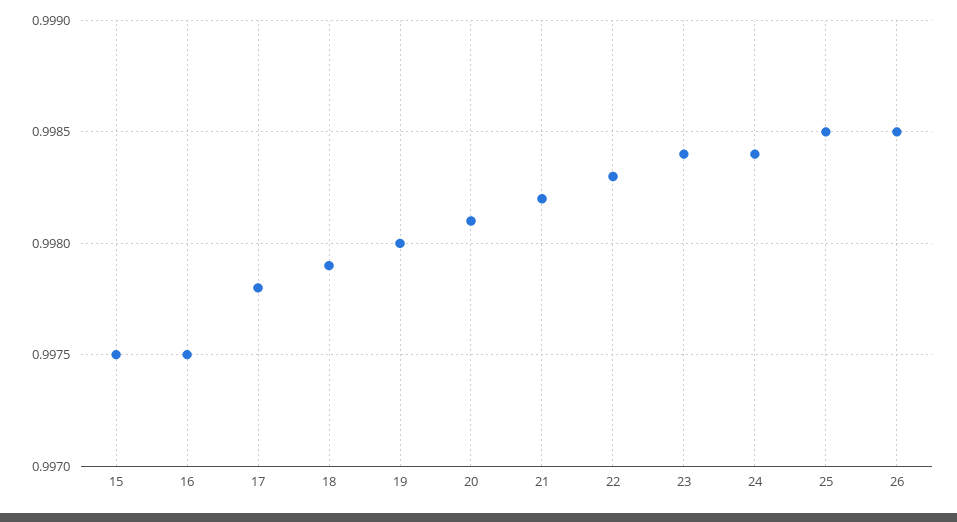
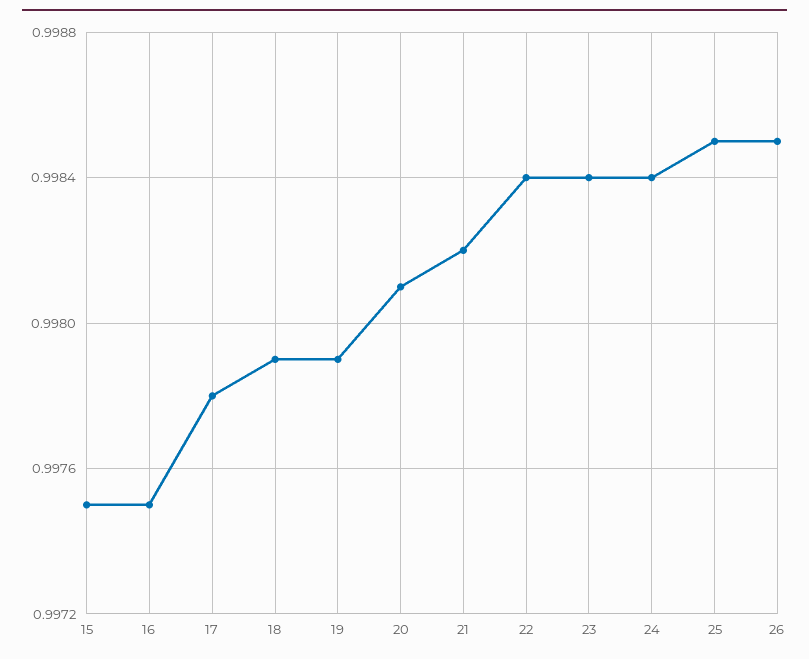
  {
    "15": 0.9975,
    "16": 0.9975,
    "17": 0.9978,
    "18": 0.9979,
-   "19": 0.998,
+   "19": 0.9979,
    "20": 0.9981,
    "21": 0.9982,
-   "22": 0.9983,
+   "22": 0.9984,
    "23": 0.9984,
    "24": 0.9984,
    "25": 0.9985,
    "26": 0.9985
  }

